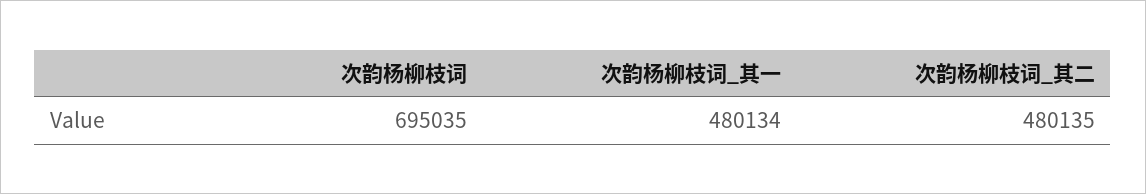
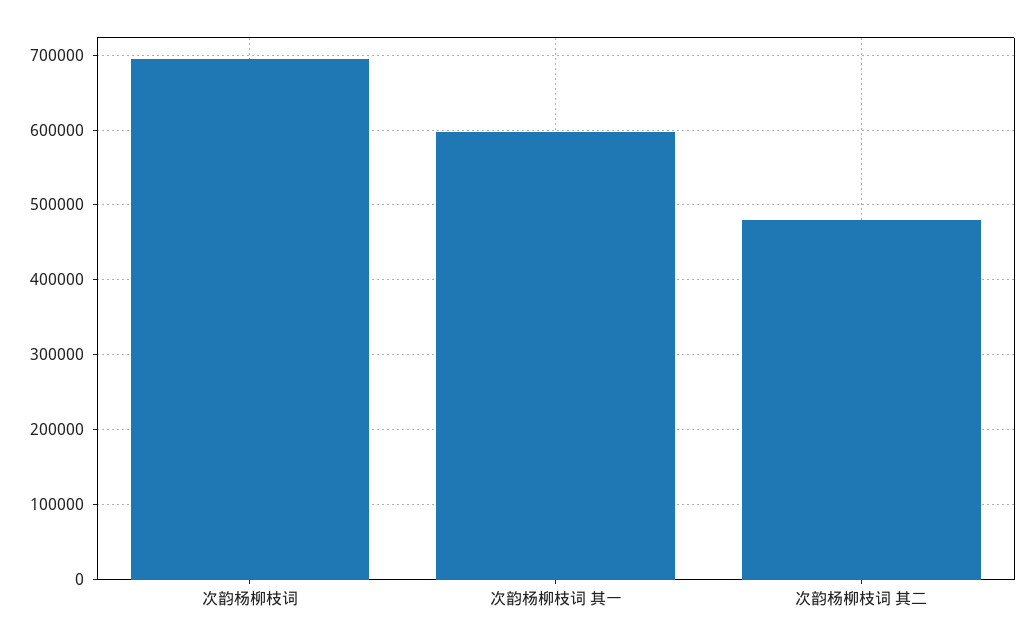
  {
    "次韵杨柳枝词": 695035,
-   "次韵杨柳枝词_其一": 480134,
+   "次韵杨柳枝词_其一": 600000,
    "次韵杨柳枝词_其二": 480135
  }

